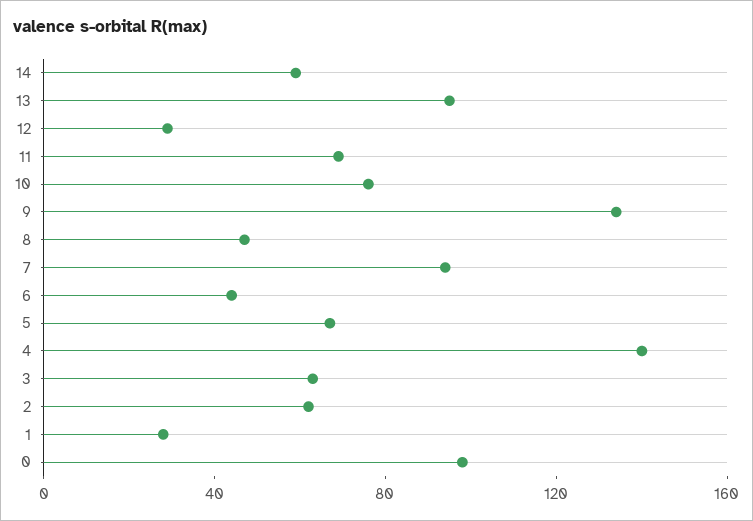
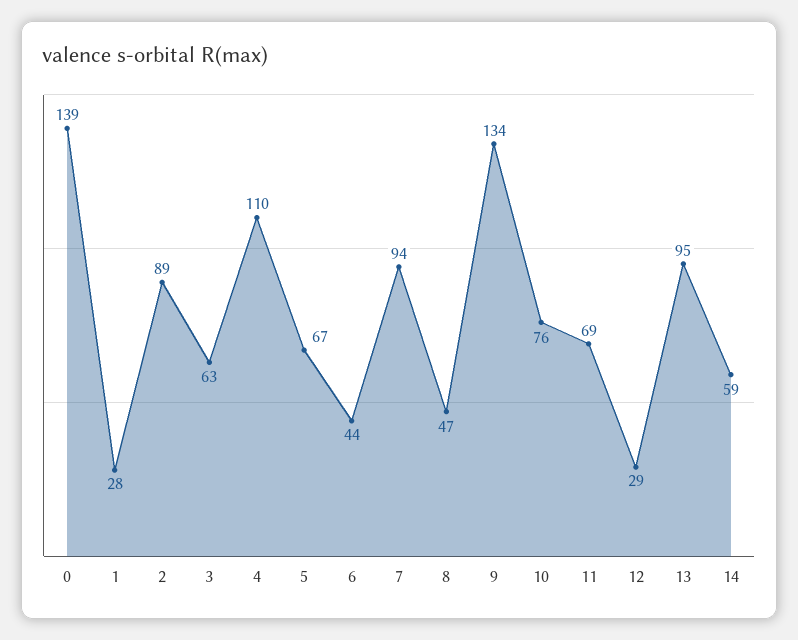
  {
    "14": 59,
    "13": 95,
    "12": 29,
    "11": 69,
    "10": 76,
    "9": 134,
    "8": 47,
    "7": 94,
    "6": 44,
    "5": 67,
-   "4": 140,
+   "4": 110,
    "3": 63,
-   "2": 60,
+   "2": 89,
    "1": 28,
-   "0": 100
+   "0": 139
  }

